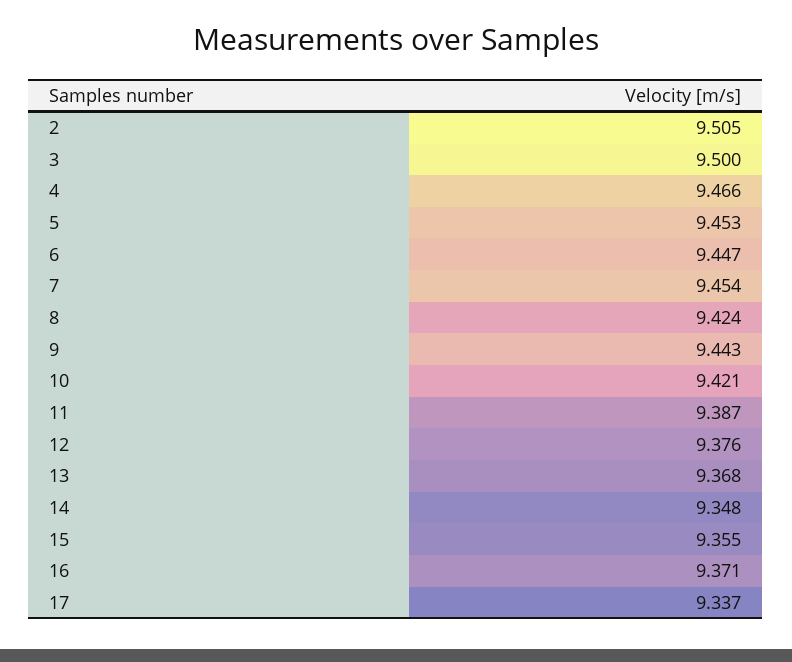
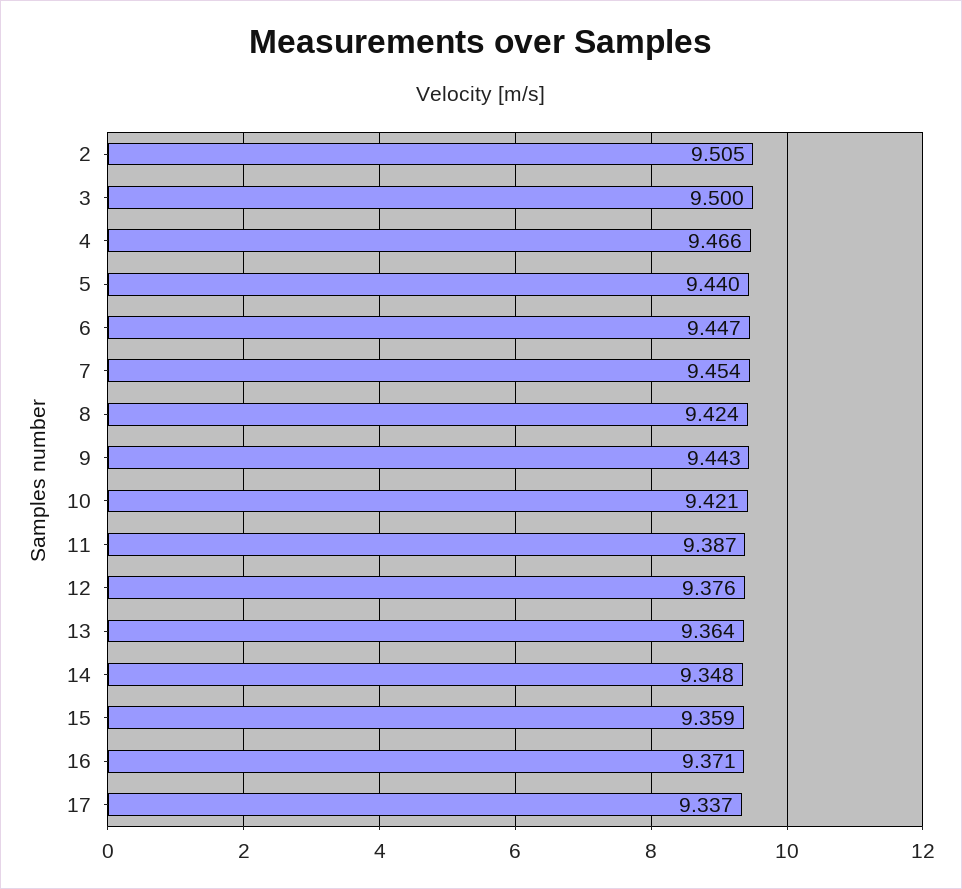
  {
    "2": 9.505,
    "3": 9.5,
    "4": 9.466,
-   "5": 9.453,
+   "5": 9.44,
    "6": 9.447,
    "7": 9.454,
    "8": 9.424,
    "9": 9.443,
    "10": 9.421,
    "11": 9.387,
    "12": 9.376,
-   "13": 9.368,
+   "13": 9.364,
    "14": 9.348,
-   "15": 9.355,
+   "15": 9.359,
    "16": 9.371,
    "17": 9.337
  }

